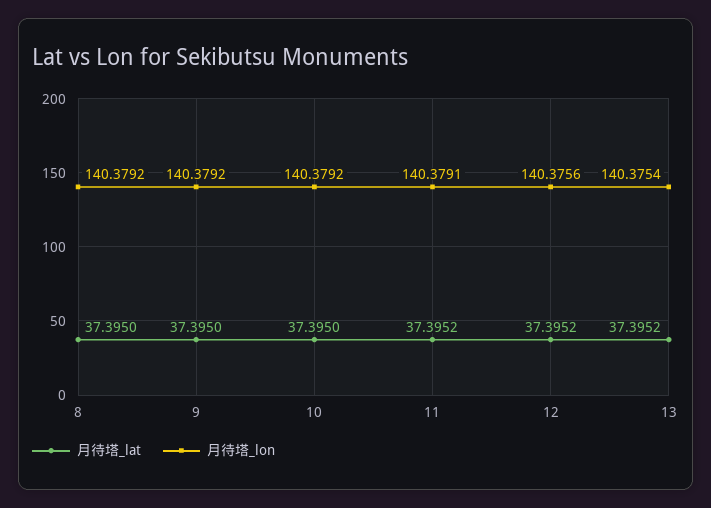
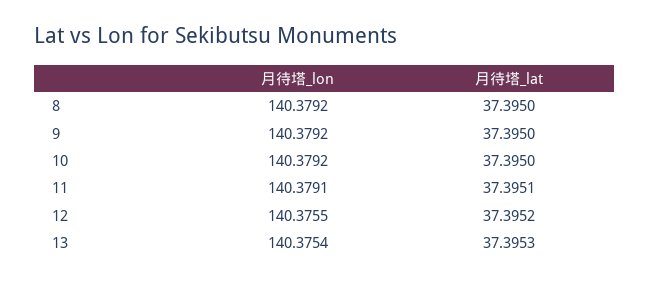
  {
    "月待塔_lat": {
      "8": 37.395,
      "9": 37.395,
      "10": 37.395,
-     "11": 37.3952,
+     "11": 37.3951,
      "12": 37.3952,
-     "13": 37.3952
+     "13": 37.3953
    },
    "月待塔_lon": {
      "8": 140.3792,
      "9": 140.3792,
      "10": 140.3792,
      "11": 140.3791,
-     "12": 140.3756,
+     "12": 140.3755,
      "13": 140.3754
    }
  }

